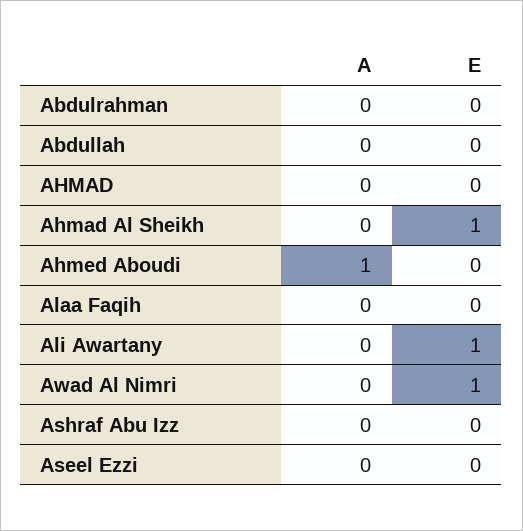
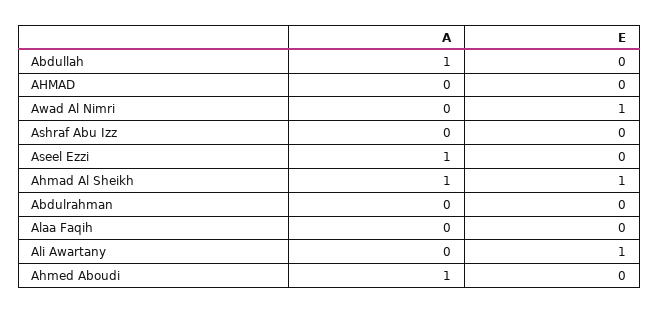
  {
    "A": {
      "Abdulrahman": 0,
-     "Abdullah": 0,
+     "Abdullah": 1,
      "AHMAD": 0,
-     "Ahmad Al Sheikh": 0,
+     "Ahmad Al Sheikh": 1,
      "Ahmed Aboudi": 1,
      "Alaa Faqih": 0,
      "Ali Awartany": 0,
      "Awad Al Nimri": 0,
      "Ashraf Abu Izz": 0,
-     "Aseel Ezzi": 0
+     "Aseel Ezzi": 1
    },
    "E": {
      "Abdulrahman": 0,
      "Abdullah": 0,
      "AHMAD": 0,
      "Ahmad Al Sheikh": 1,
      "Ahmed Aboudi": 0,
      "Alaa Faqih": 0,
      "Ali Awartany": 1,
      "Awad Al Nimri": 1,
      "Ashraf Abu Izz": 0,
      "Aseel Ezzi": 0
    }
  }

